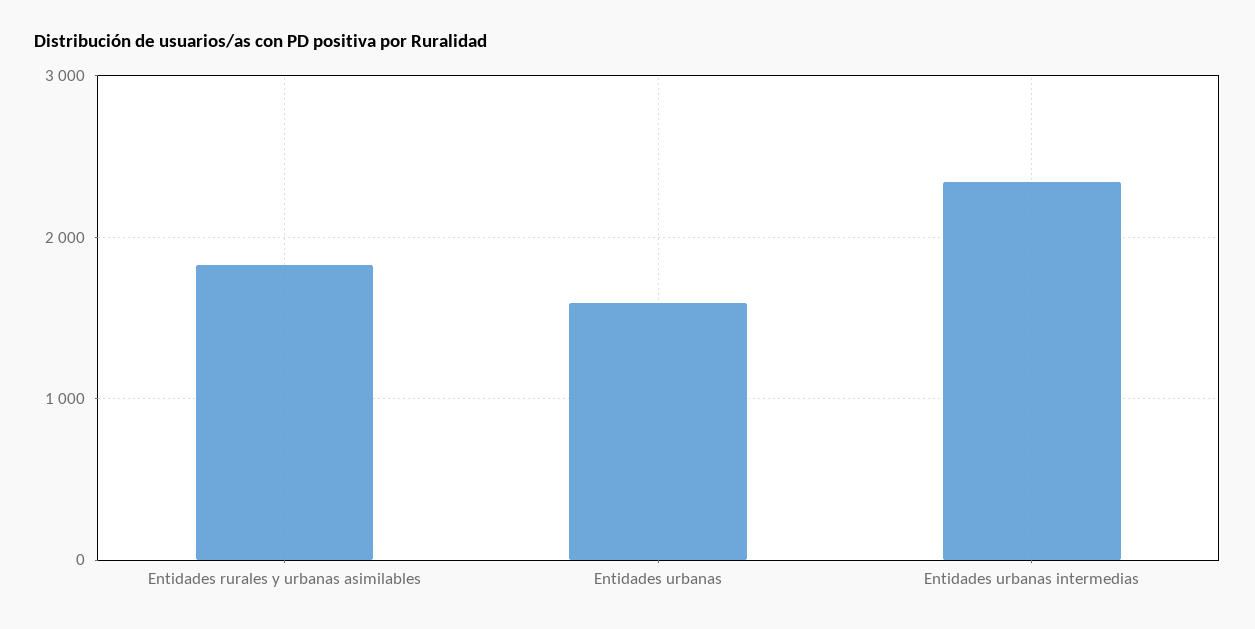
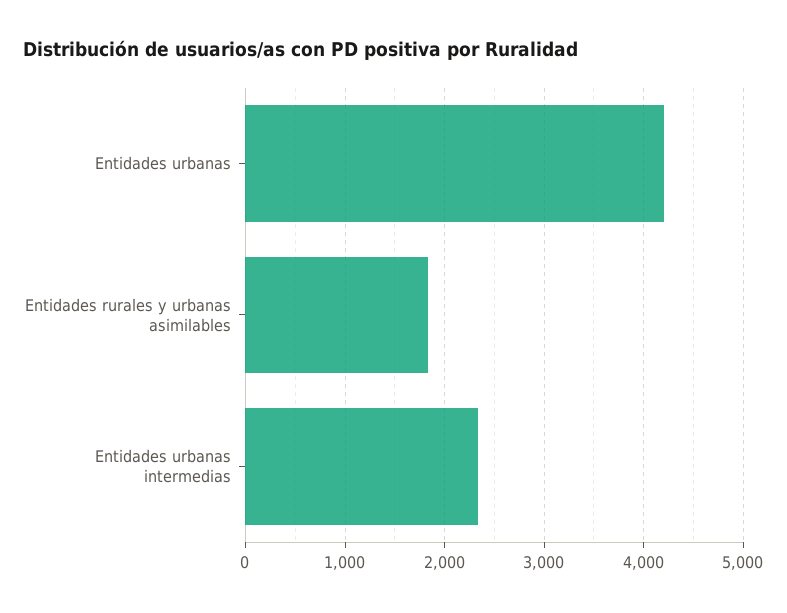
  {
    "Entidades rurales y urbanas asimilables": 1800,
-   "Entidades urbanas": 1600,
+   "Entidades urbanas": 4200,
    "Entidades urbanas intermedias": 2300
  }

